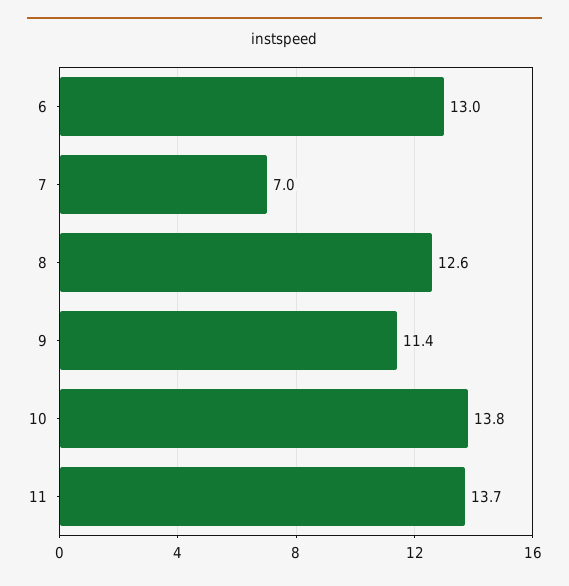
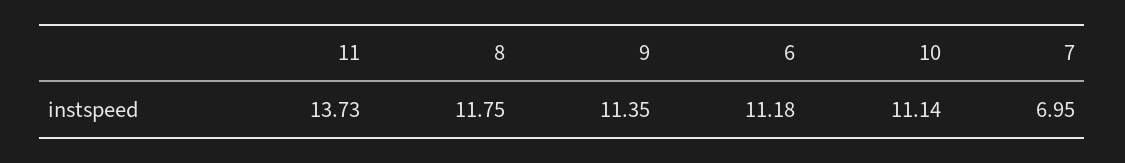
  {
-   "6": 13,
+   "6": 11.18,
    "7": 6.95,
-   "8": 12.6,
+   "8": 11.75,
    "9": 11.35,
-   "10": 13.8,
+   "10": 11.14,
    "11": 13.73
  }

